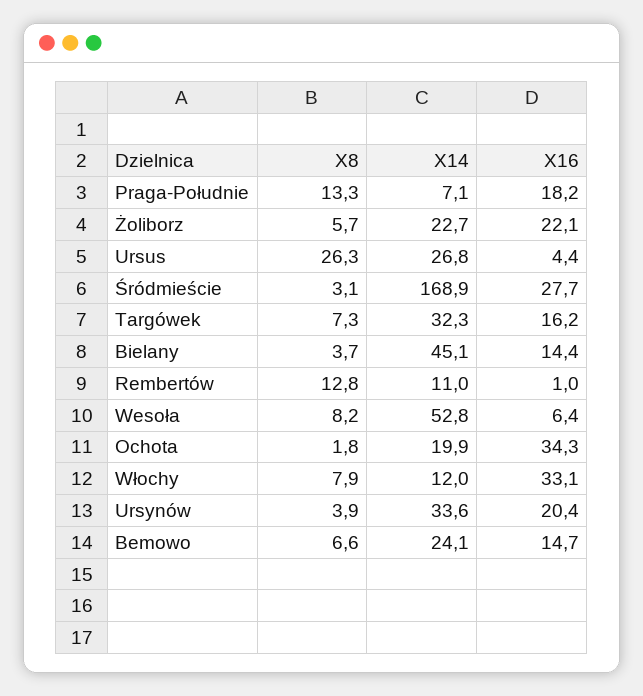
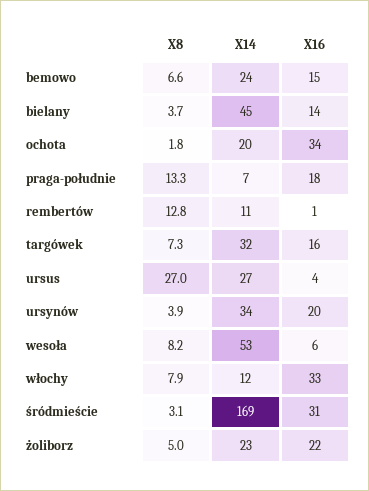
  {
    "X8": {
      "Praga-Południe": 13.3,
-     "Żoliborz": 5.7,
+     "Żoliborz": 5,
-     "Ursus": 26.3,
+     "Ursus": 27,
      "Śródmieście": 3.1,
      "Targówek": 7.3,
      "Bielany": 3.7,
      "Rembertów": 12.8,
      "Wesoła": 8.2,
      "Ochota": 1.8,
      "Włochy": 7.9,
      "Ursynów": 3.9,
      "Bemowo": 6.6
    },
    "X14": {
      "Praga-Południe": 7.1,
      "Żoliborz": 22.7,
      "Ursus": 26.8,
      "Śródmieście": 168.9,
      "Targówek": 32.3,
      "Bielany": 45.1,
      "Rembertów": 11,
      "Wesoła": 52.8,
      "Ochota": 19.9,
      "Włochy": 12,
      "Ursynów": 33.6,
      "Bemowo": 24.1
    },
    "X16": {
      "Praga-Południe": 18.2,
      "Żoliborz": 22.1,
      "Ursus": 4.4,
-     "Śródmieście": 27.7,
+     "Śródmieście": 31,
      "Targówek": 16.2,
      "Bielany": 14.4,
      "Rembertów": 1,
      "Wesoła": 6.4,
      "Ochota": 34.3,
      "Włochy": 33.1,
      "Ursynów": 20.4,
      "Bemowo": 14.7
    }
  }

